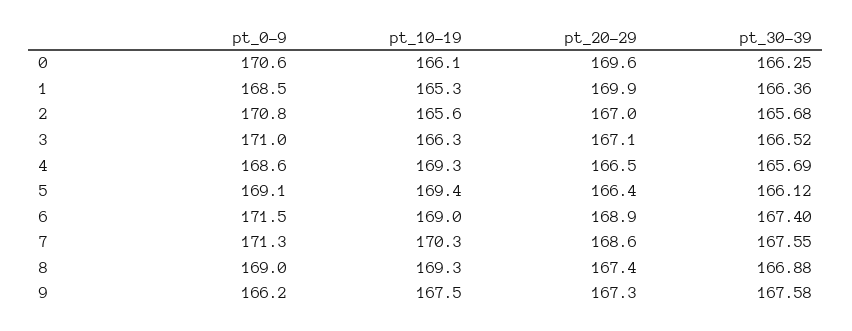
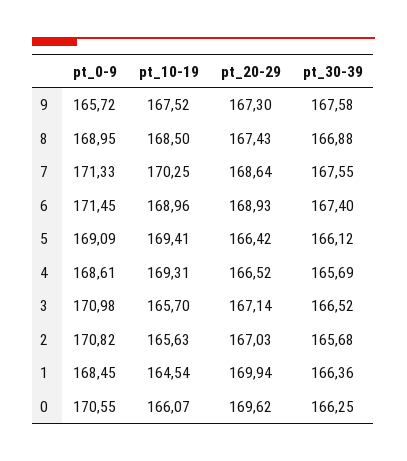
  {
    "pt_0-9": {
      "0": 170.55,
      "1": 168.45,
      "2": 170.82,
      "3": 170.98,
      "4": 168.61,
      "5": 169.09,
      "6": 171.45,
      "7": 171.33,
      "8": 168.95,
-     "9": 166.2
+     "9": 165.72
    },
    "pt_10-19": {
      "0": 166.07,
-     "1": 165.3,
+     "1": 164.54,
      "2": 165.63,
-     "3": 166.3,
+     "3": 165.7,
      "4": 169.31,
      "5": 169.41,
      "6": 168.96,
      "7": 170.25,
-     "8": 169.3,
+     "8": 168.5,
      "9": 167.52
    },
    "pt_20-29": {
      "0": 169.62,
      "1": 169.94,
      "2": 167.03,
      "3": 167.14,
      "4": 166.52,
      "5": 166.42,
      "6": 168.93,
      "7": 168.64,
      "8": 167.43,
      "9": 167.3
    },
    "pt_30-39": {
      "0": 166.25,
      "1": 166.36,
      "2": 165.68,
      "3": 166.52,
      "4": 165.69,
      "5": 166.12,
      "6": 167.4,
      "7": 167.55,
      "8": 166.88,
      "9": 167.58
    }
  }

